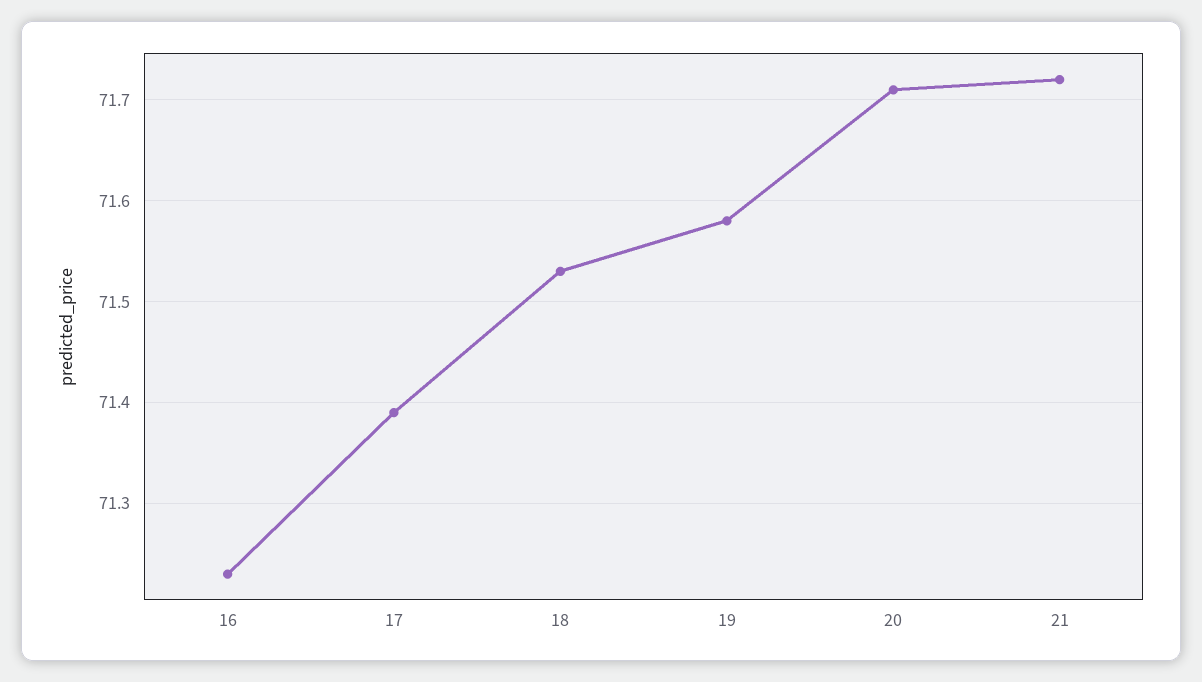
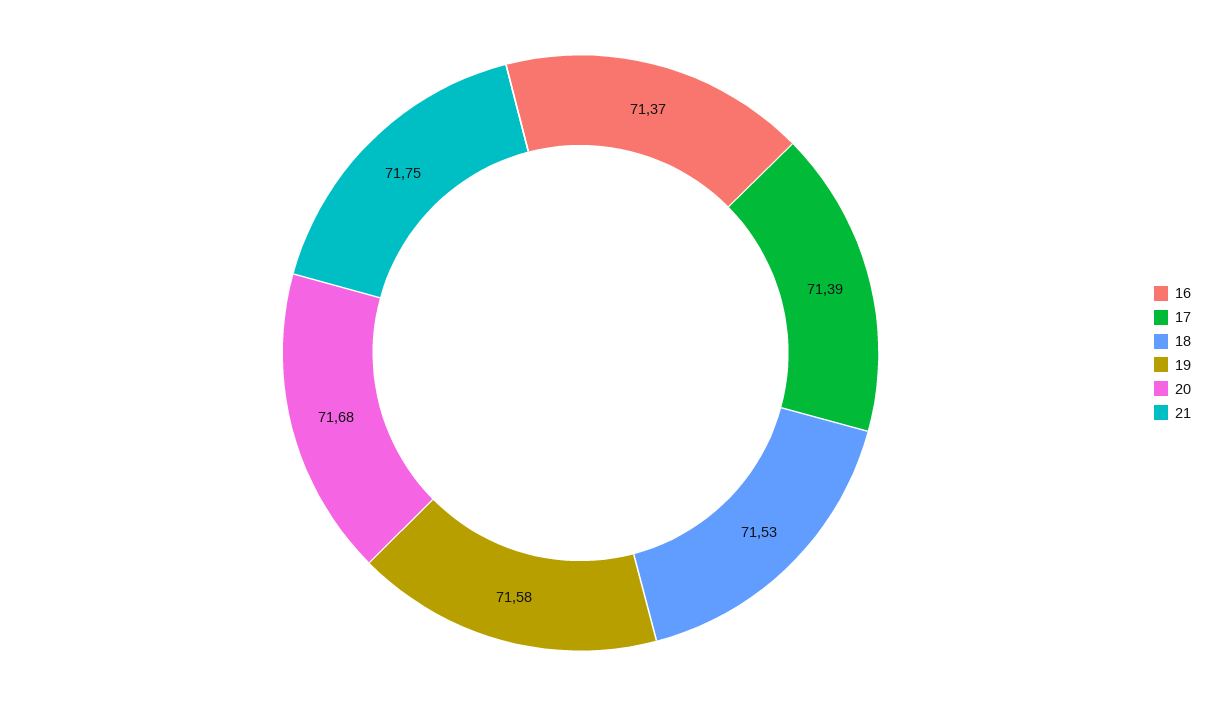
  {
-   "16": 71.23,
+   "16": 71.37,
    "17": 71.39,
    "18": 71.53,
    "19": 71.58,
-   "20": 71.71,
+   "20": 71.68,
-   "21": 71.72
+   "21": 71.75
  }

